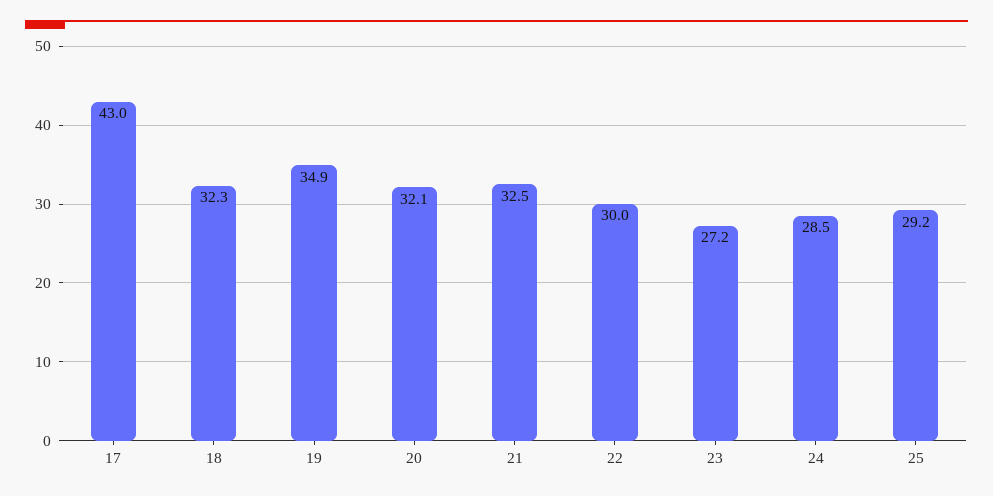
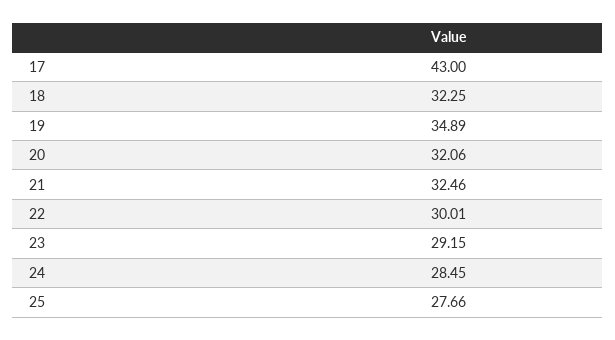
  {
    "17": 43,
    "18": 32.25,
    "19": 34.89,
    "20": 32.06,
    "21": 32.46,
    "22": 30.01,
-   "23": 27.2,
+   "23": 29.15,
    "24": 28.45,
-   "25": 29.2
+   "25": 27.66
  }

